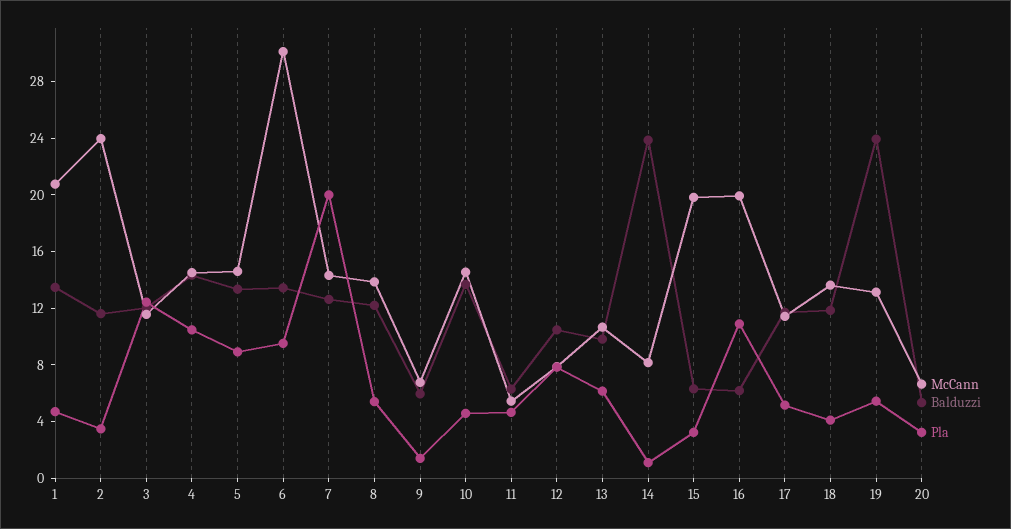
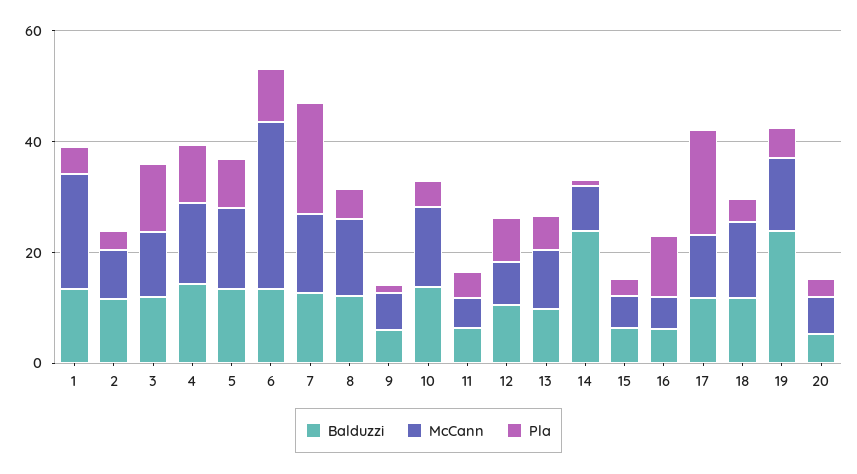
  {
    "McCann": {
      "1": 21,
-     "2": 24,
+     "2": 10,
      "3": 12,
      "4": 15,
      "5": 15,
      "6": 30,
      "7": 14,
      "8": 14,
      "9": 7,
      "10": 15,
      "11": 5,
      "12": 8,
      "13": 11,
      "14": 8,
-     "15": 20,
+     "15": 5,
-     "16": 20,
+     "16": 5,
      "17": 11,
      "18": 14,
      "19": 13,
      "20": 7
    },
    "Balduzzi": {
      "1": 13,
      "2": 12,
      "3": 12,
      "4": 14,
      "5": 13,
      "6": 13,
      "7": 13,
      "8": 12,
      "9": 6,
      "10": 14,
      "11": 6,
      "12": 10,
      "13": 10,
      "14": 24,
      "15": 6,
      "16": 6,
      "17": 12,
      "18": 12,
      "19": 24,
      "20": 5
    },
    "Pla": {
      "1": 5,
      "2": 3,
      "3": 12,
      "4": 10,
      "5": 9,
      "6": 10,
      "7": 20,
      "8": 5,
      "9": 1,
      "10": 5,
      "11": 5,
      "12": 8,
      "13": 6,
      "14": 1,
      "15": 3,
      "16": 11,
-     "17": 5,
+     "17": 20,
      "18": 4,
      "19": 5,
      "20": 3
    }
  }

